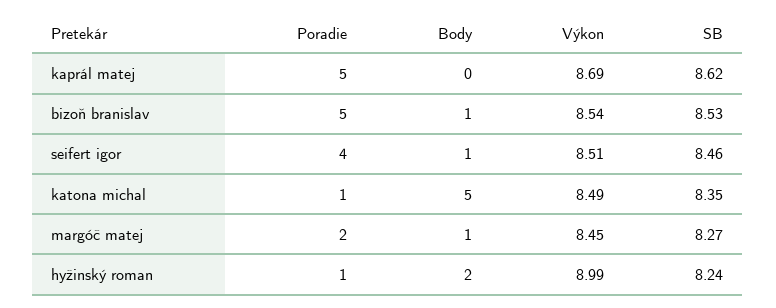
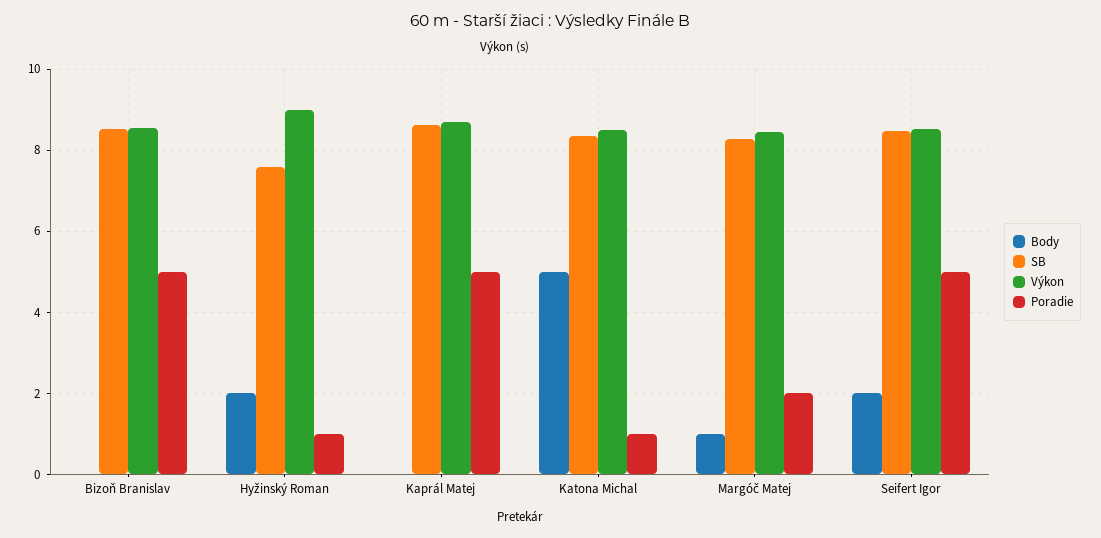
  {
    "Poradie": {
      "kaprál matej": 5,
      "bizoň branislav": 5,
-     "seifert igor": 4,
+     "seifert igor": 5,
      "katona michal": 1,
      "margóč matej": 2,
      "hyžinský roman": 1
    },
    "Body": {
      "kaprál matej": 0,
-     "bizoň branislav": 1,
+     "bizoň branislav": 0,
-     "seifert igor": 1,
+     "seifert igor": 2,
      "katona michal": 5,
      "margóč matej": 1,
      "hyžinský roman": 2
    },
    "Výkon": {
      "kaprál matej": 8.69,
      "bizoň branislav": 8.54,
      "seifert igor": 8.51,
      "katona michal": 8.49,
      "margóč matej": 8.45,
      "hyžinský roman": 8.99
    },
    "SB": {
      "kaprál matej": 8.62,
      "bizoň branislav": 8.53,
      "seifert igor": 8.46,
      "katona michal": 8.35,
      "margóč matej": 8.27,
-     "hyžinský roman": 8.24
+     "hyžinský roman": 7.6
    }
  }

